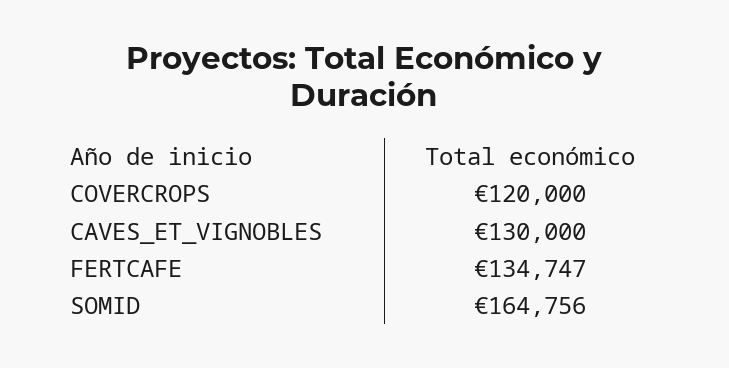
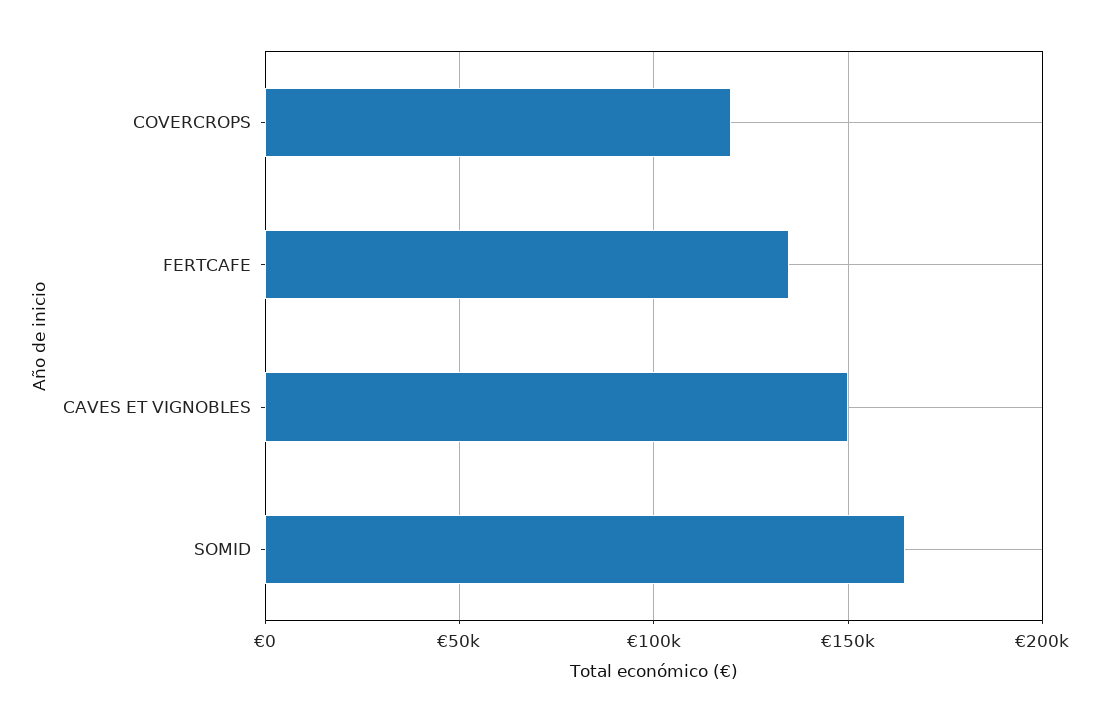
  {
    "COVERCROPS": 120000,
-   "CAVES_ET_VIGNOBLES": 130000,
+   "CAVES_ET_VIGNOBLES": 150000,
    "FERTCAFE": 134747,
    "SOMID": 164756
  }

